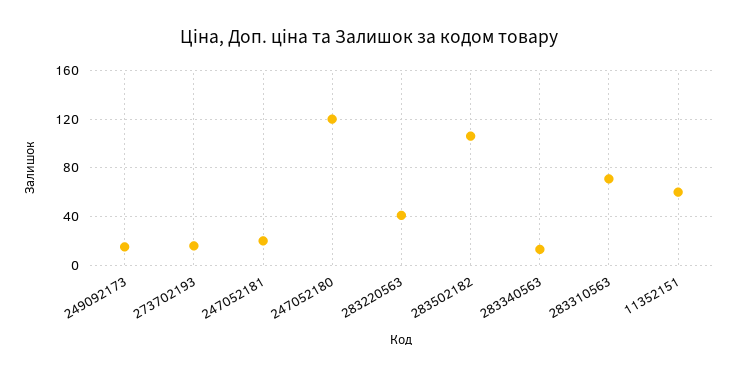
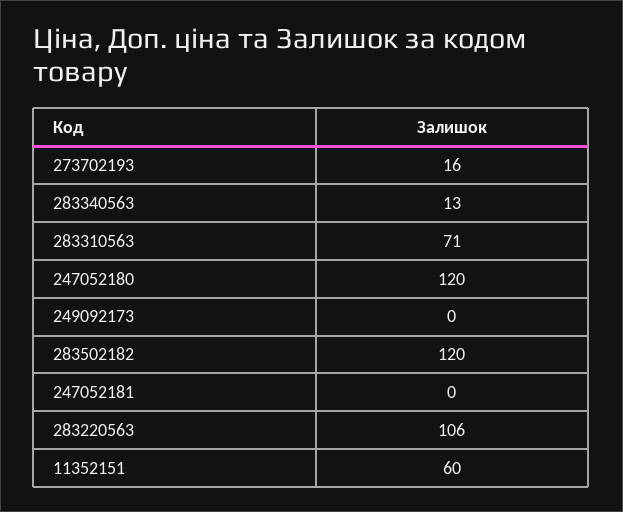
  {
-   "249092173": 15,
+   "249092173": 0,
    "273702193": 16,
-   "247052181": 20,
+   "247052181": 0,
    "247052180": 120,
-   "283220563": 40,
+   "283220563": 106,
-   "283502182": 105,
+   "283502182": 120,
    "283340563": 13,
    "283310563": 71,
    "11352151": 60
  }

